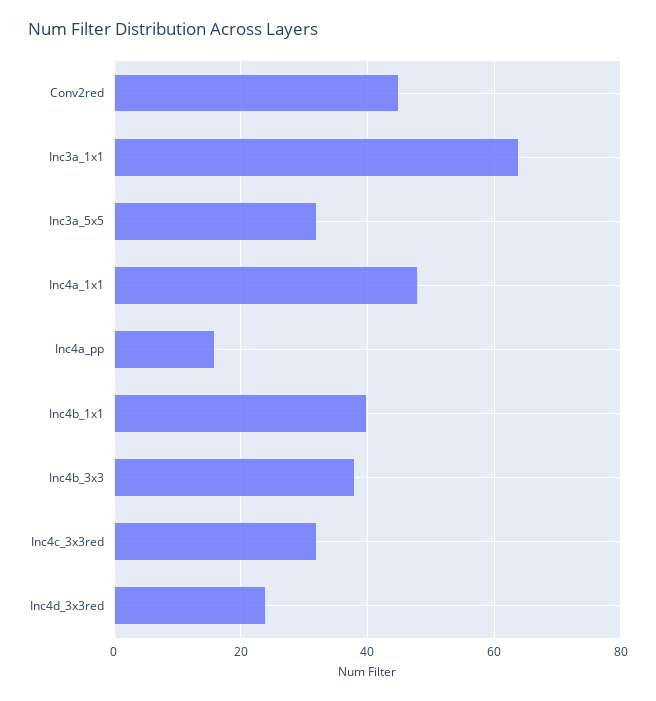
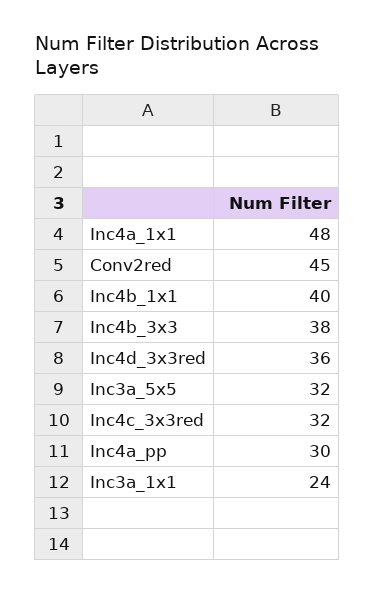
  {
    "Conv2red": 45,
-   "Inc3a_1x1": 65,
+   "Inc3a_1x1": 24,
    "Inc3a_5x5": 32,
    "Inc4a_1x1": 48,
-   "Inc4a_pp": 15,
+   "Inc4a_pp": 30,
    "Inc4b_1x1": 40,
    "Inc4b_3x3": 38,
    "Inc4c_3x3red": 32,
-   "Inc4d_3x3red": 25
+   "Inc4d_3x3red": 36
  }

